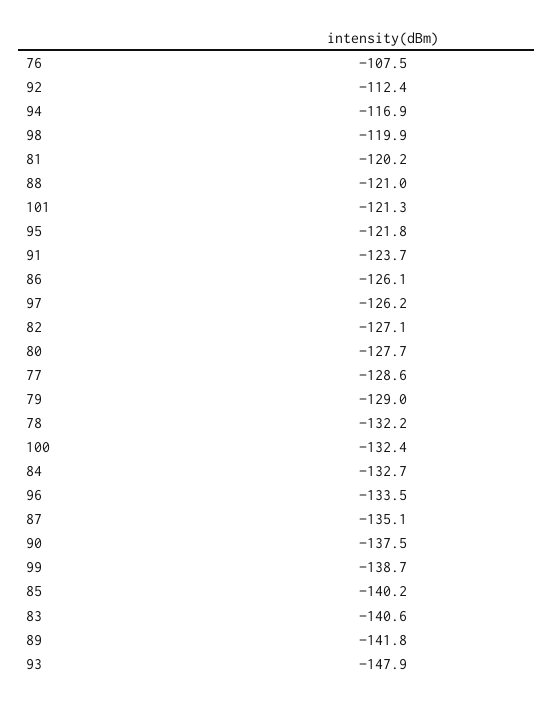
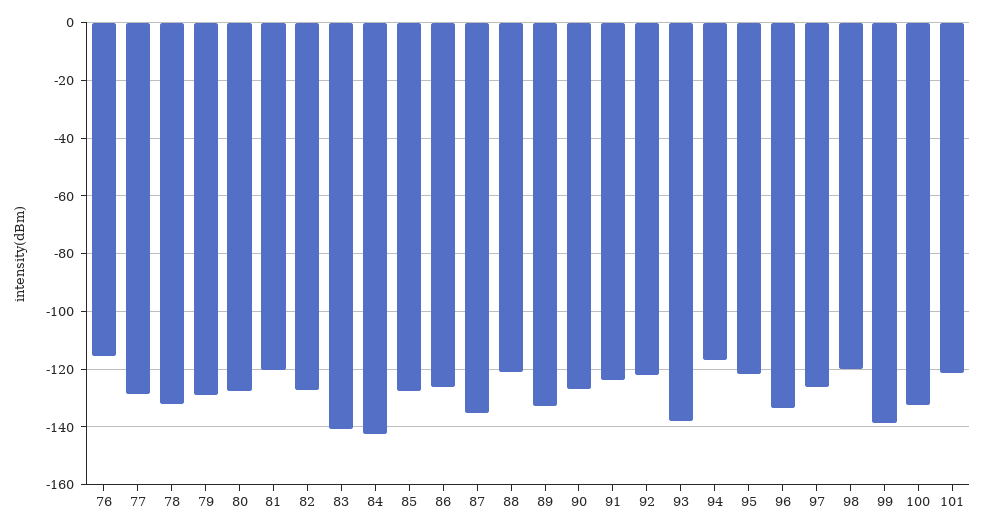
  {
-   "76": -107.5,
+   "76": -115,
-   "92": -112.4,
+   "92": -122.5,
    "94": -116.9,
    "98": -119.9,
    "81": -120.2,
    "88": -121,
    "101": -121.3,
    "95": -121.8,
    "91": -123.7,
    "86": -126.1,
    "97": -126.2,
    "82": -127.1,
    "80": -127.7,
    "77": -128.6,
    "79": -129,
    "78": -132.2,
    "100": -132.4,
-   "84": -132.7,
+   "84": -142.5,
    "96": -133.5,
    "87": -135.1,
-   "90": -137.5,
+   "90": -127.5,
    "99": -138.7,
-   "85": -140.2,
+   "85": -127.5,
    "83": -140.6,
-   "89": -141.8,
+   "89": -132.5,
-   "93": -147.9
+   "93": -137.5
  }

